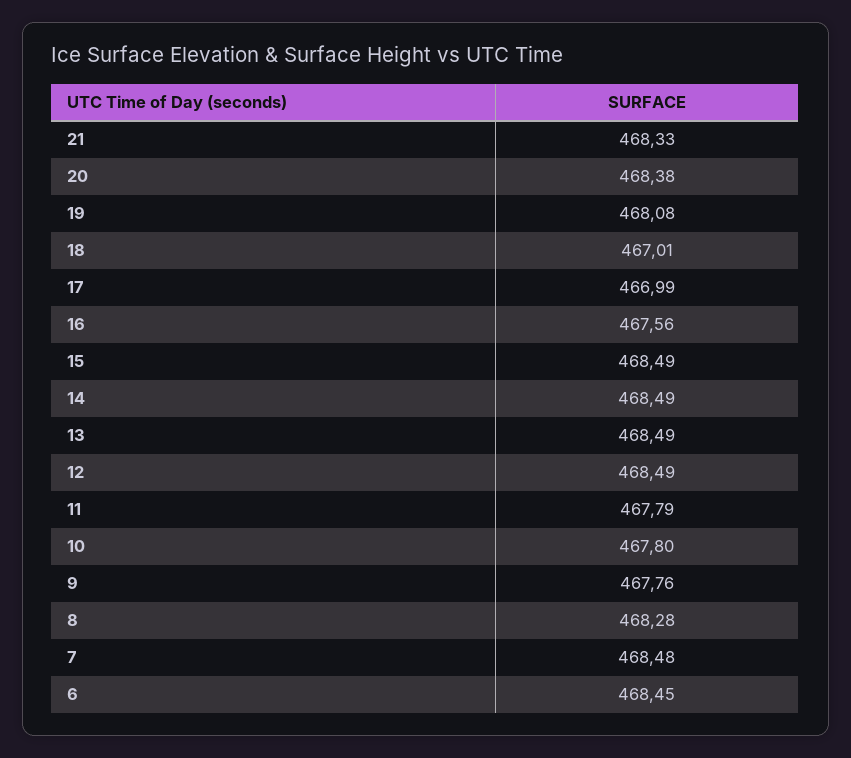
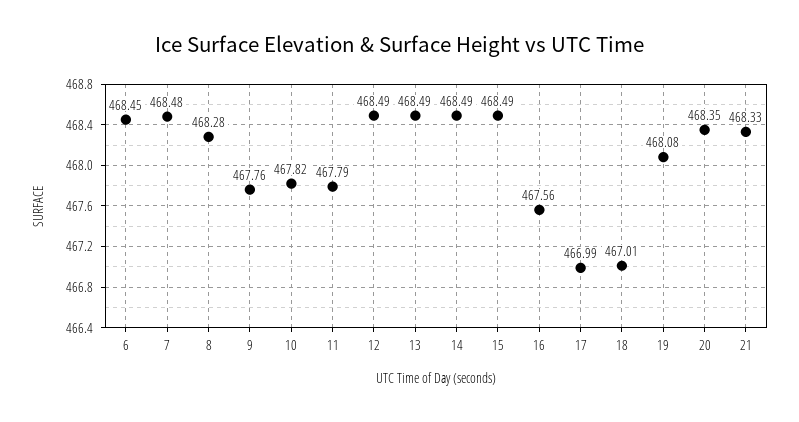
  {
    "21": 468.33,
-   "20": 468.38,
+   "20": 468.35,
    "19": 468.08,
    "18": 467.01,
    "17": 466.99,
    "16": 467.56,
    "15": 468.49,
    "14": 468.49,
    "13": 468.49,
    "12": 468.49,
    "11": 467.79,
-   "10": 467.8,
+   "10": 467.82,
    "9": 467.76,
    "8": 468.28,
    "7": 468.48,
    "6": 468.45
  }

